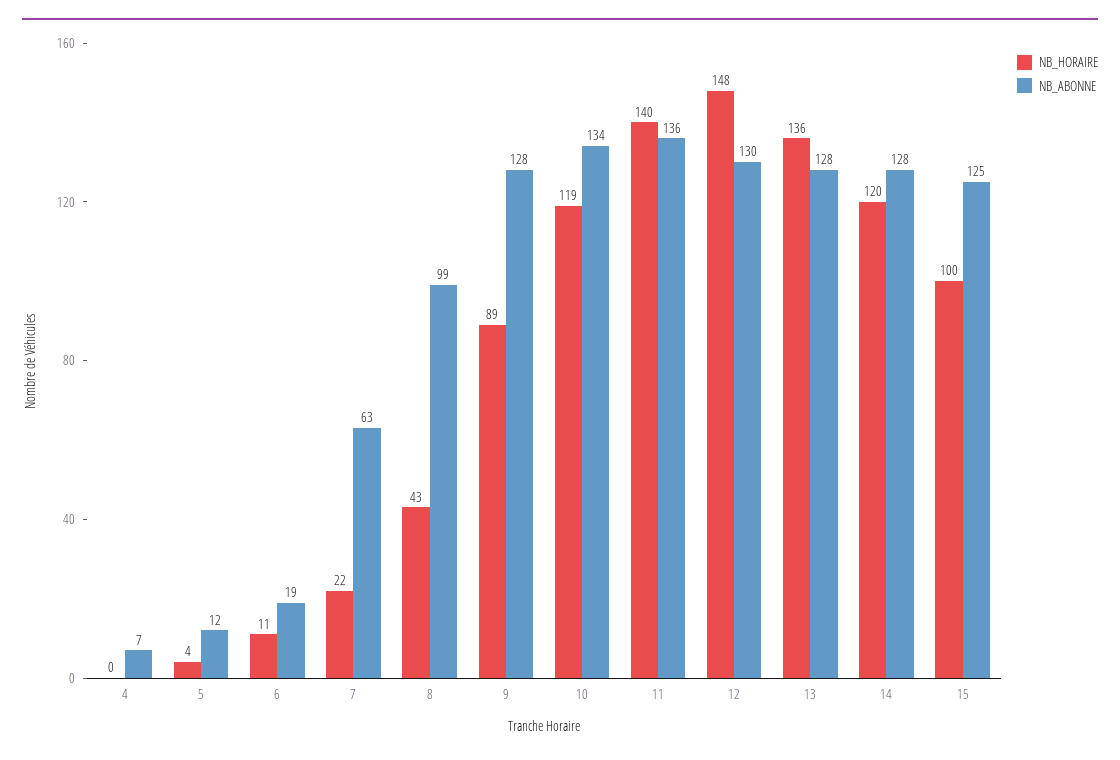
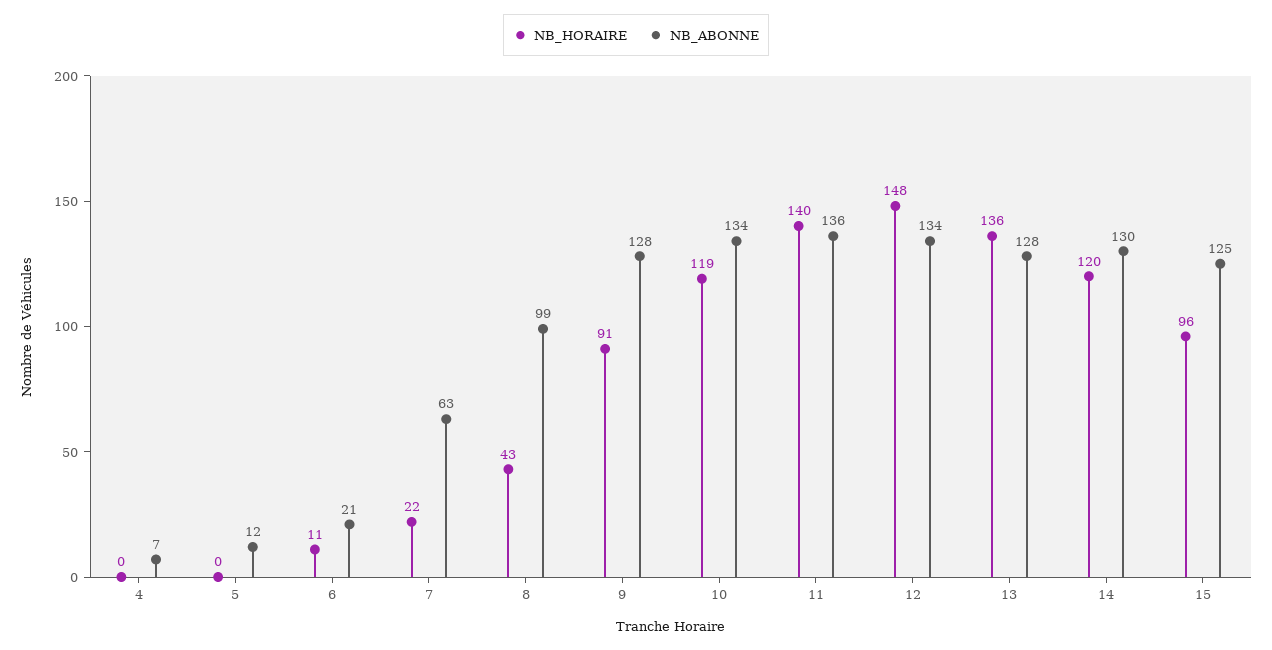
  {
    "NB_HORAIRE": {
      "4": 0,
-     "5": 4,
+     "5": 0,
      "6": 11,
      "7": 22,
      "8": 43,
-     "9": 89,
+     "9": 91,
      "10": 119,
      "11": 140,
      "12": 148,
      "13": 136,
      "14": 120,
-     "15": 100
+     "15": 96
    },
    "NB_ABONNE": {
      "4": 7,
      "5": 12,
-     "6": 19,
+     "6": 21,
      "7": 63,
      "8": 99,
      "9": 128,
      "10": 134,
      "11": 136,
-     "12": 130,
+     "12": 134,
      "13": 128,
-     "14": 128,
+     "14": 130,
      "15": 125
    }
  }

